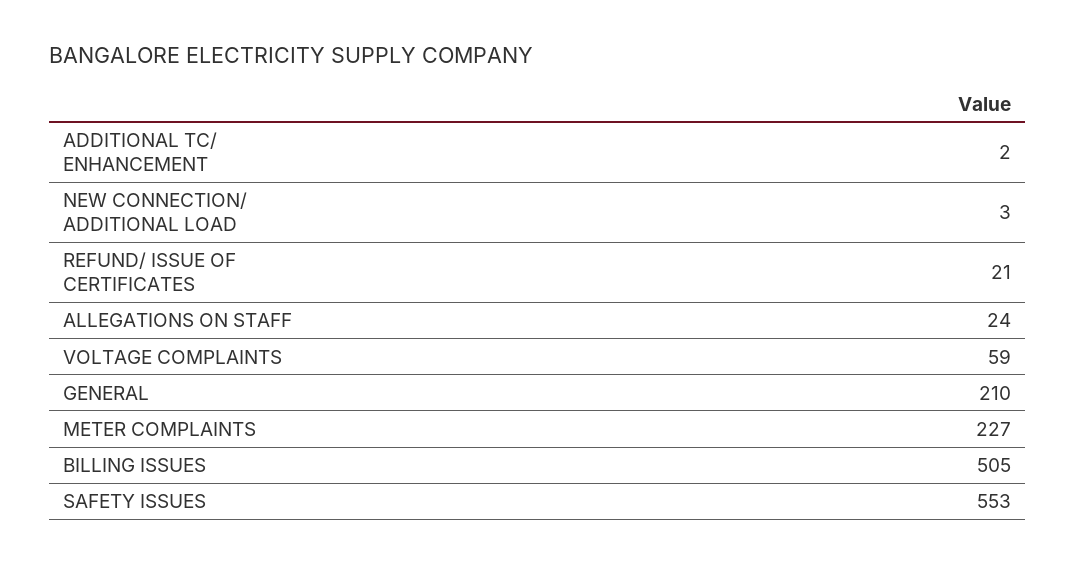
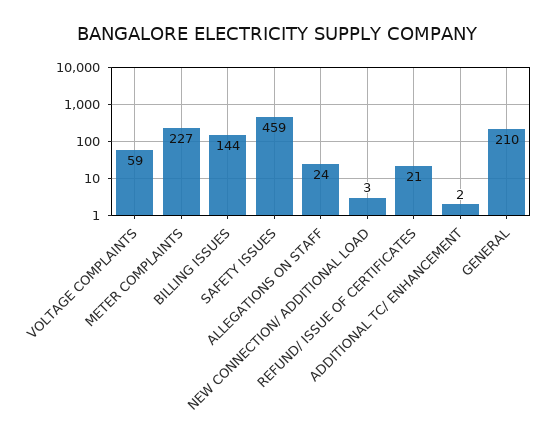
  {
    "ADDITIONAL TC/ ENHANCEMENT": 2,
    "NEW CONNECTION/ ADDITIONAL LOAD": 3,
    "REFUND/ ISSUE OF CERTIFICATES": 21,
    "ALLEGATIONS ON STAFF": 24,
    "VOLTAGE COMPLAINTS": 59,
    "GENERAL": 210,
    "METER COMPLAINTS": 227,
-   "BILLING ISSUES": 505,
+   "BILLING ISSUES": 144,
-   "SAFETY ISSUES": 553
+   "SAFETY ISSUES": 459
  }

